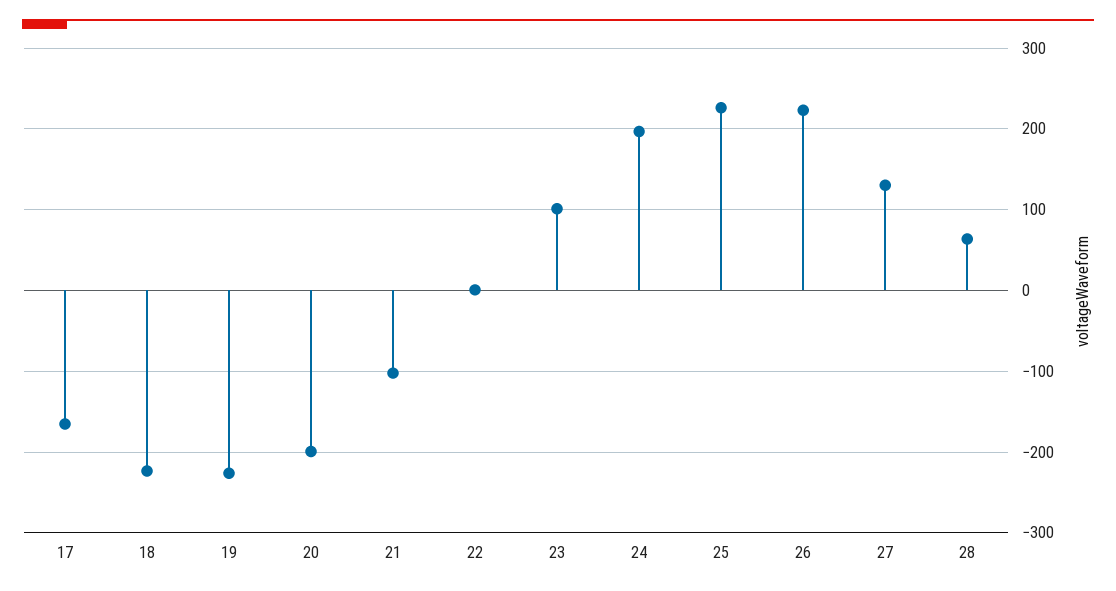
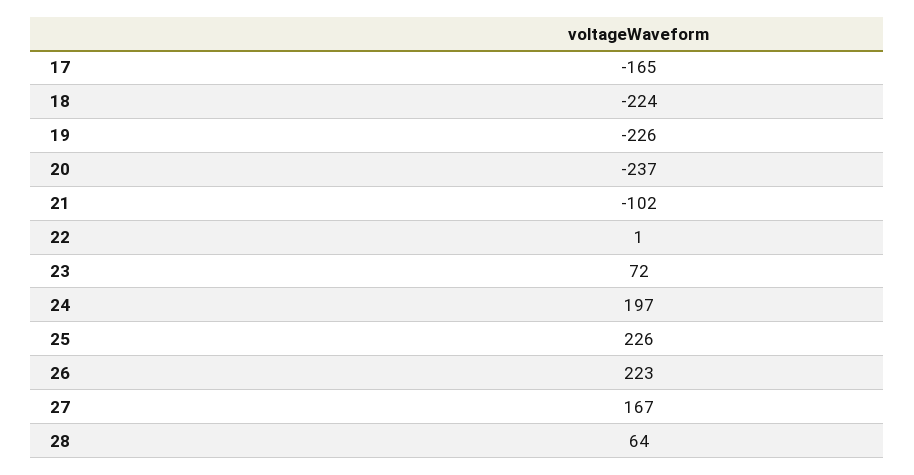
  {
    "17": -165,
    "18": -224,
    "19": -226,
-   "20": -200,
+   "20": -237,
    "21": -102,
    "22": 1,
-   "23": 100,
+   "23": 72,
    "24": 197,
    "25": 226,
    "26": 223,
-   "27": 130,
+   "27": 167,
    "28": 64
  }

